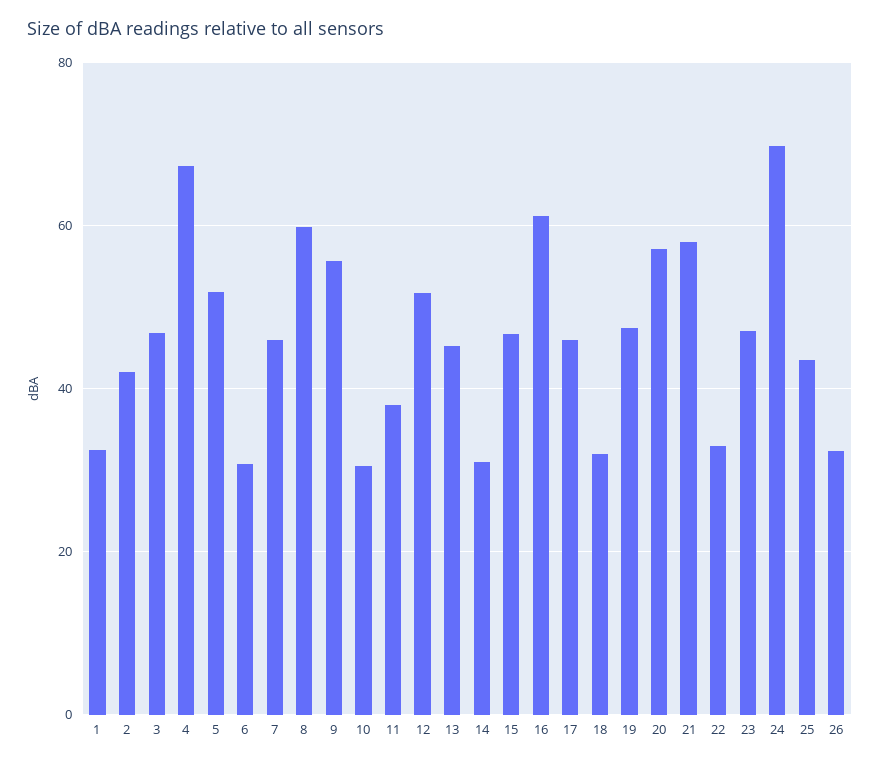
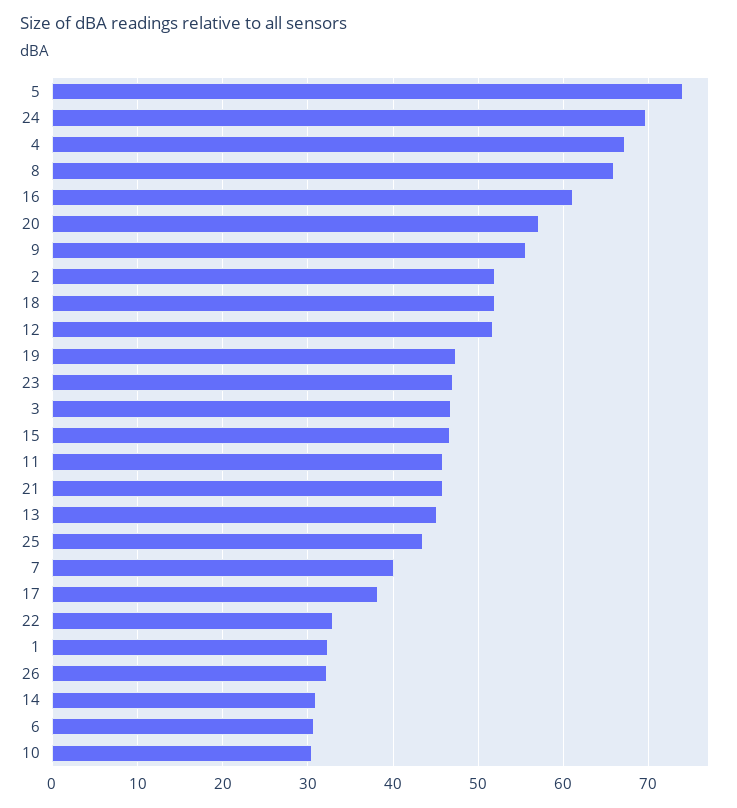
  {
    "1": 32,
-   "2": 42,
+   "2": 52,
    "3": 47,
    "4": 67,
-   "5": 52,
+   "5": 74,
    "6": 31,
-   "7": 46,
+   "7": 40,
-   "8": 60,
+   "8": 66,
    "9": 56,
    "10": 31,
-   "11": 38,
+   "11": 46,
    "12": 52,
    "13": 45,
    "14": 31,
    "15": 47,
    "16": 61,
-   "17": 46,
+   "17": 38,
-   "18": 32,
+   "18": 52,
    "19": 47,
    "20": 57,
-   "21": 58,
+   "21": 46,
    "22": 33,
    "23": 47,
    "24": 70,
    "25": 44,
    "26": 32
  }

